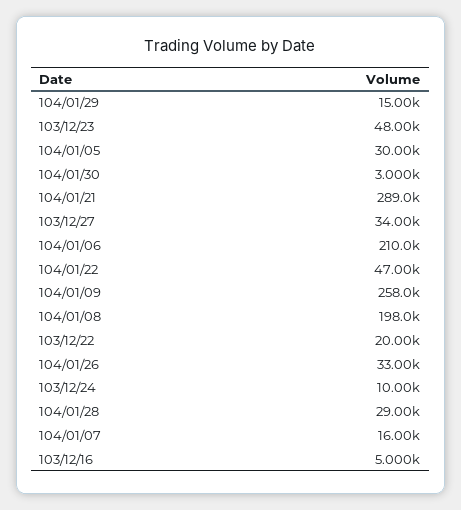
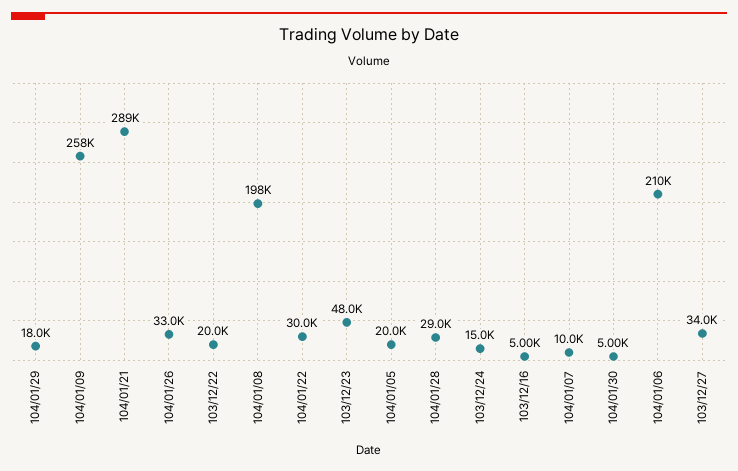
  {
-   "104/01/29": 15000,
+   "104/01/29": 18000,
    "103/12/23": 48000,
-   "104/01/05": 30000,
+   "104/01/05": 20000,
-   "104/01/30": 3000,
+   "104/01/30": 5000,
    "104/01/21": 289000,
    "103/12/27": 34000,
    "104/01/06": 210000,
-   "104/01/22": 47000,
+   "104/01/22": 30000,
    "104/01/09": 258000,
    "104/01/08": 198000,
    "103/12/22": 20000,
    "104/01/26": 33000,
-   "103/12/24": 10000,
+   "103/12/24": 15000,
    "104/01/28": 29000,
-   "104/01/07": 16000,
+   "104/01/07": 10000,
    "103/12/16": 5000
  }

